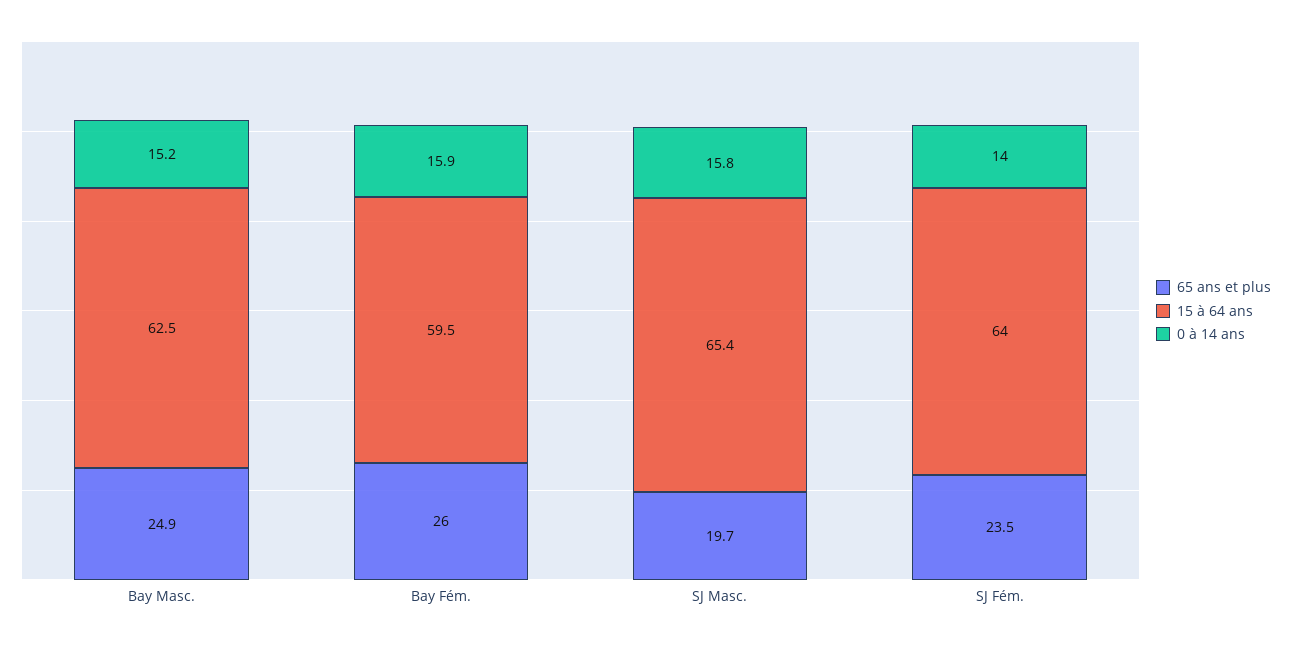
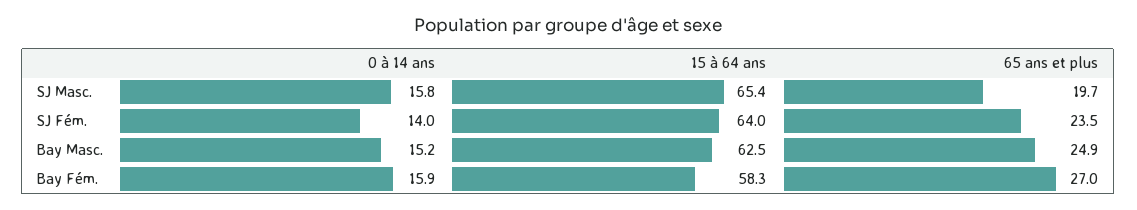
  {
    "65 ans et plus": {
      "Bay Masc.": 24.9,
-     "Bay Fém.": 26,
+     "Bay Fém.": 27,
      "SJ Masc.": 19.7,
      "SJ Fém.": 23.5
    },
    "15 à 64 ans": {
      "Bay Masc.": 62.5,
-     "Bay Fém.": 59.5,
+     "Bay Fém.": 58.3,
      "SJ Masc.": 65.4,
      "SJ Fém.": 64
    },
    "0 à 14 ans": {
      "Bay Masc.": 15.2,
      "Bay Fém.": 15.9,
      "SJ Masc.": 15.8,
      "SJ Fém.": 14
    }
  }

